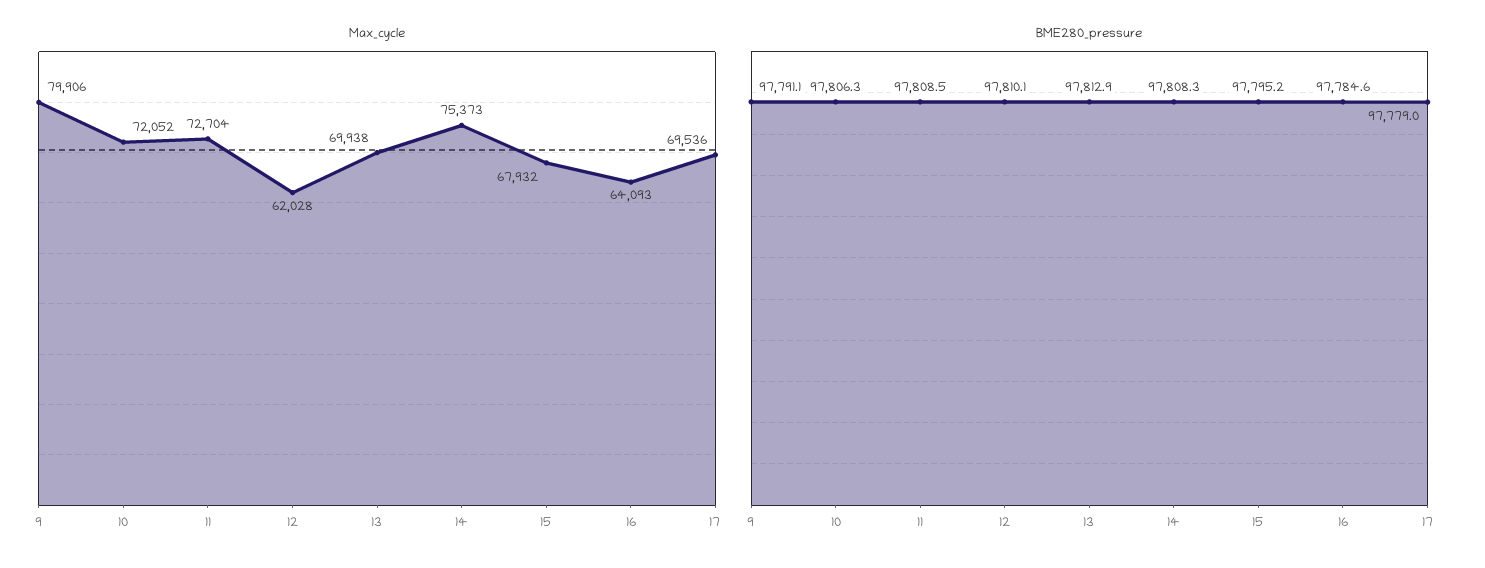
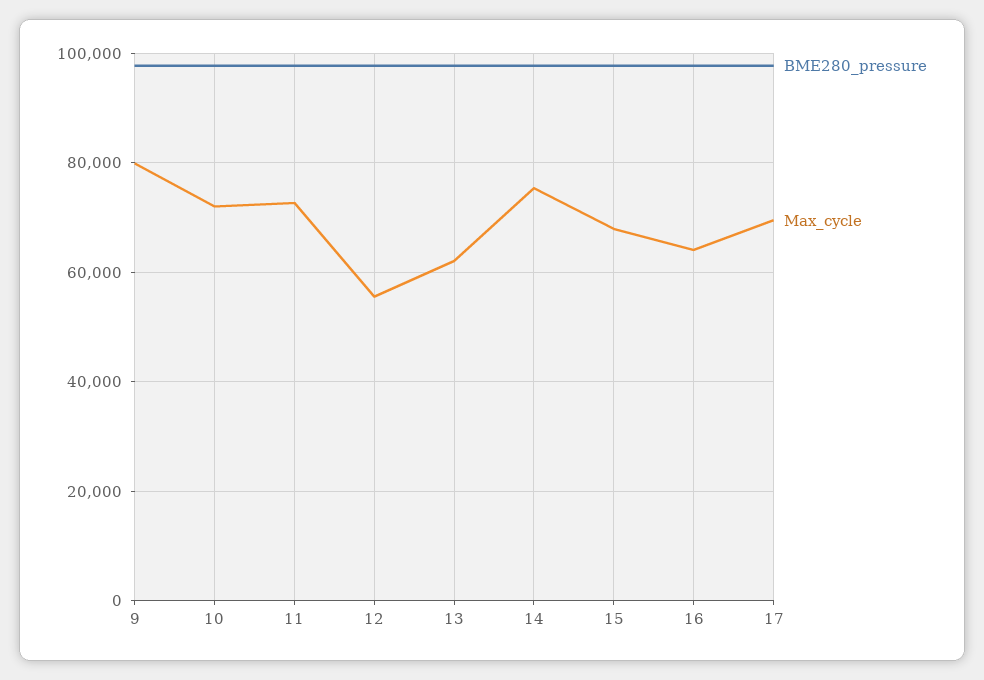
  {
    "Max_cycle": {
      "9": 79906,
      "10": 72052,
      "11": 72704,
-     "12": 62028,
+     "12": 56000,
-     "13": 69938,
+     "13": 62000,
      "14": 75373,
      "15": 67932,
      "16": 64093,
      "17": 69536
    },
    "BME280_pressure": {
      "9": 97791.1,
      "10": 97806.3,
      "11": 97808.5,
      "12": 97810.1,
      "13": 97812.9,
      "14": 97808.3,
      "15": 97795.2,
      "16": 97784.6,
      "17": 97779
    }
  }

